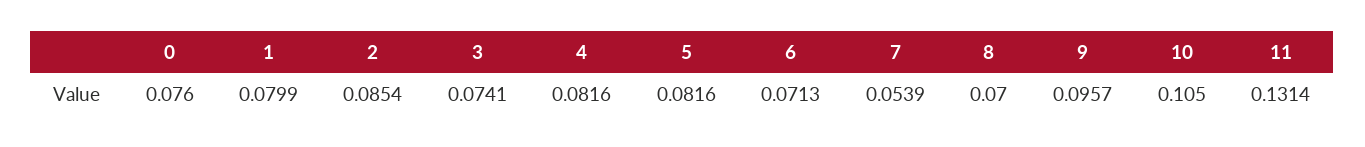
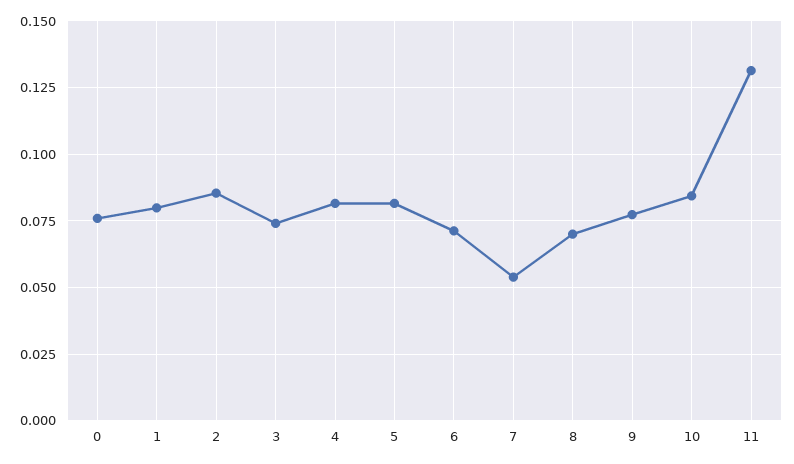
  {
    "0": 0.076,
    "1": 0.0799,
    "2": 0.0854,
    "3": 0.0741,
    "4": 0.0816,
    "5": 0.0816,
    "6": 0.0713,
    "7": 0.0539,
    "8": 0.07,
-   "9": 0.0957,
+   "9": 0.0775,
-   "10": 0.105,
+   "10": 0.085,
    "11": 0.1314
  }

